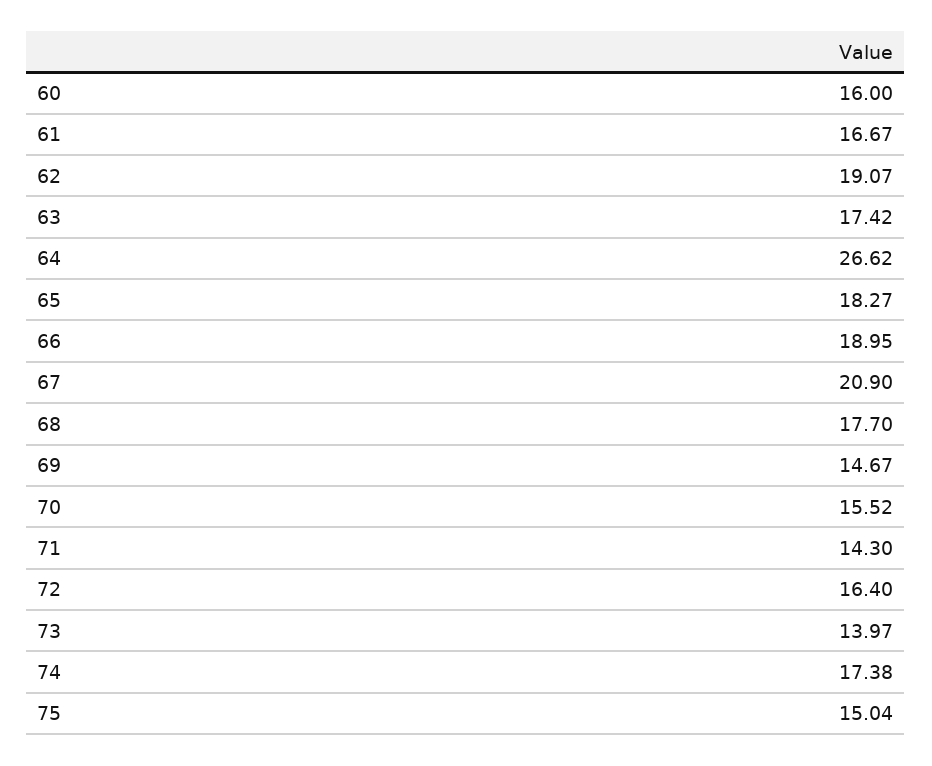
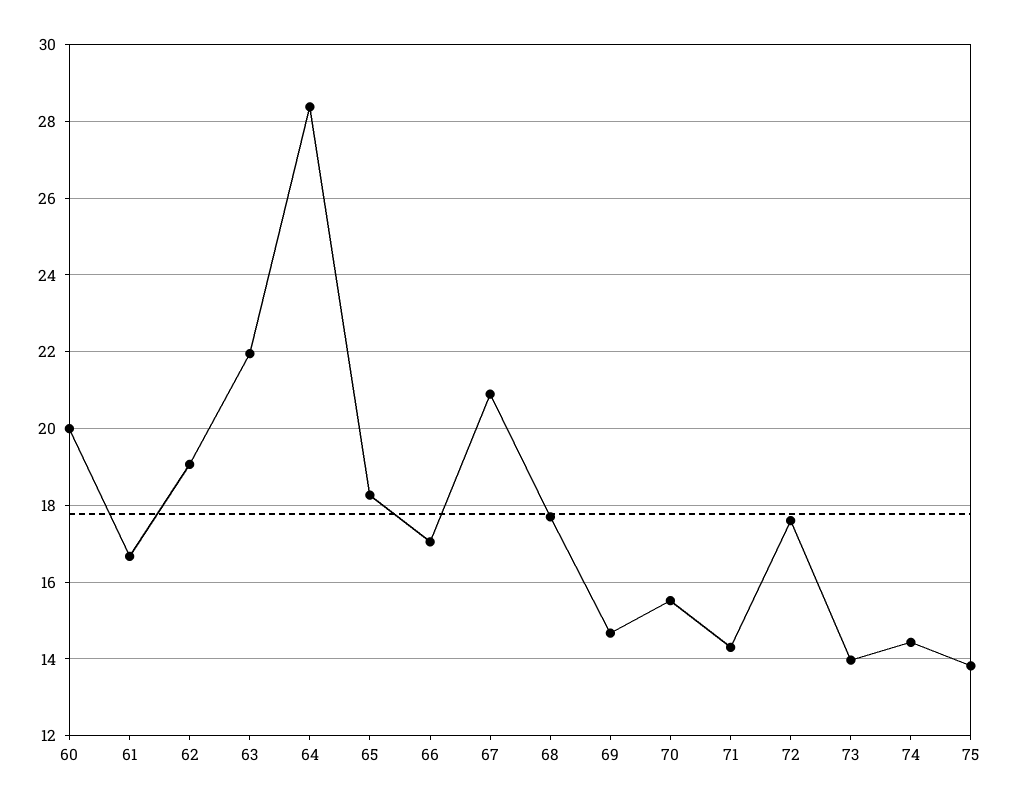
  {
-   "60": 16,
+   "60": 20,
    "61": 16.67,
    "62": 19.07,
-   "63": 17.42,
+   "63": 22,
-   "64": 26.62,
+   "64": 28.4,
    "65": 18.27,
-   "66": 18.95,
+   "66": 17,
    "67": 20.9,
    "68": 17.7,
    "69": 14.67,
    "70": 15.52,
    "71": 14.3,
-   "72": 16.4,
+   "72": 17.6,
    "73": 13.97,
-   "74": 17.38,
+   "74": 14.4,
-   "75": 15.04
+   "75": 13.8
  }

